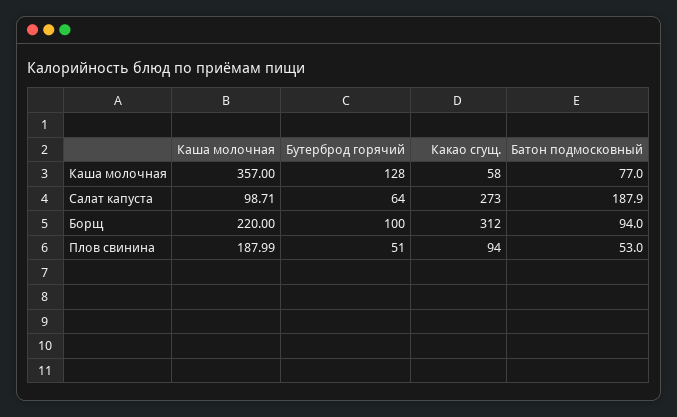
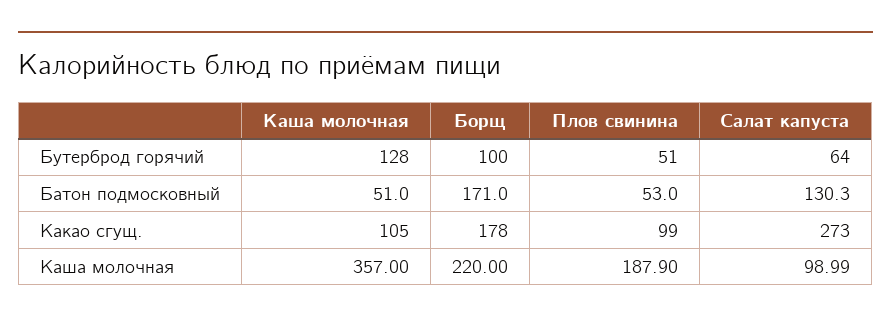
  {
    "Каша молочная": {
      "Каша молочная": 357,
-     "Салат капуста": 98.71,
+     "Салат капуста": 98.99,
      "Борщ": 220,
-     "Плов свинина": 187.99
+     "Плов свинина": 187.9
    },
    "Бутерброд горячий": {
      "Каша молочная": 128,
      "Салат капуста": 64,
      "Борщ": 100,
      "Плов свинина": 51
    },
    "Какао сгущ.": {
-     "Каша молочная": 58,
+     "Каша молочная": 105,
      "Салат капуста": 273,
-     "Борщ": 312,
+     "Борщ": 178,
-     "Плов свинина": 94
+     "Плов свинина": 99
    },
    "Батон подмосковный": {
-     "Каша молочная": 77,
+     "Каша молочная": 51,
-     "Салат капуста": 187.9,
+     "Салат капуста": 130.3,
-     "Борщ": 94,
+     "Борщ": 171,
      "Плов свинина": 53
    }
  }

